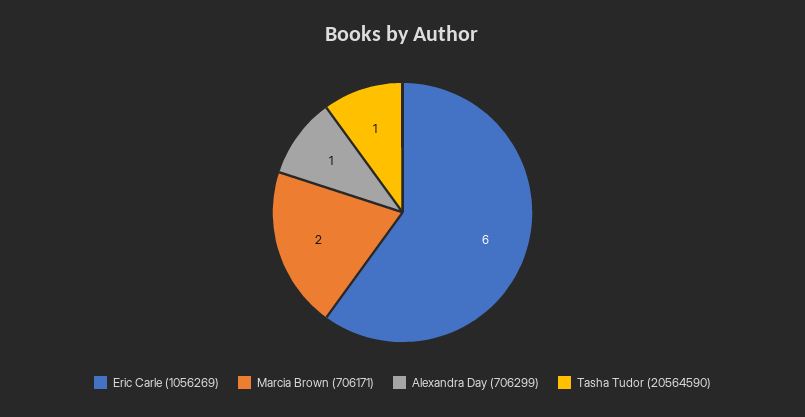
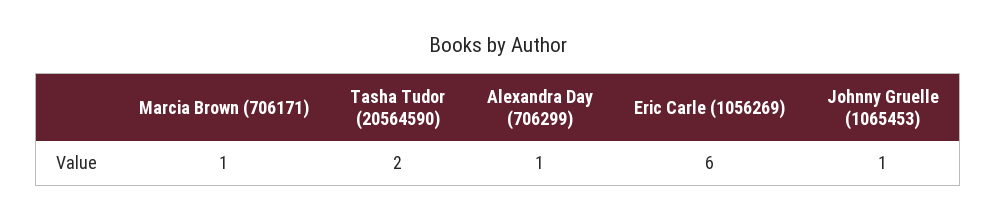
  {
    "Eric Carle (1056269)": 6,
-   "Marcia Brown (706171)": 2,
+   "Marcia Brown (706171)": 1,
    "Alexandra Day (706299)": 1,
-   "Tasha Tudor (20564590)": 1
+   "Tasha Tudor (20564590)": 2,
+   "Johnny Gruelle (1065453)": 1
  }

